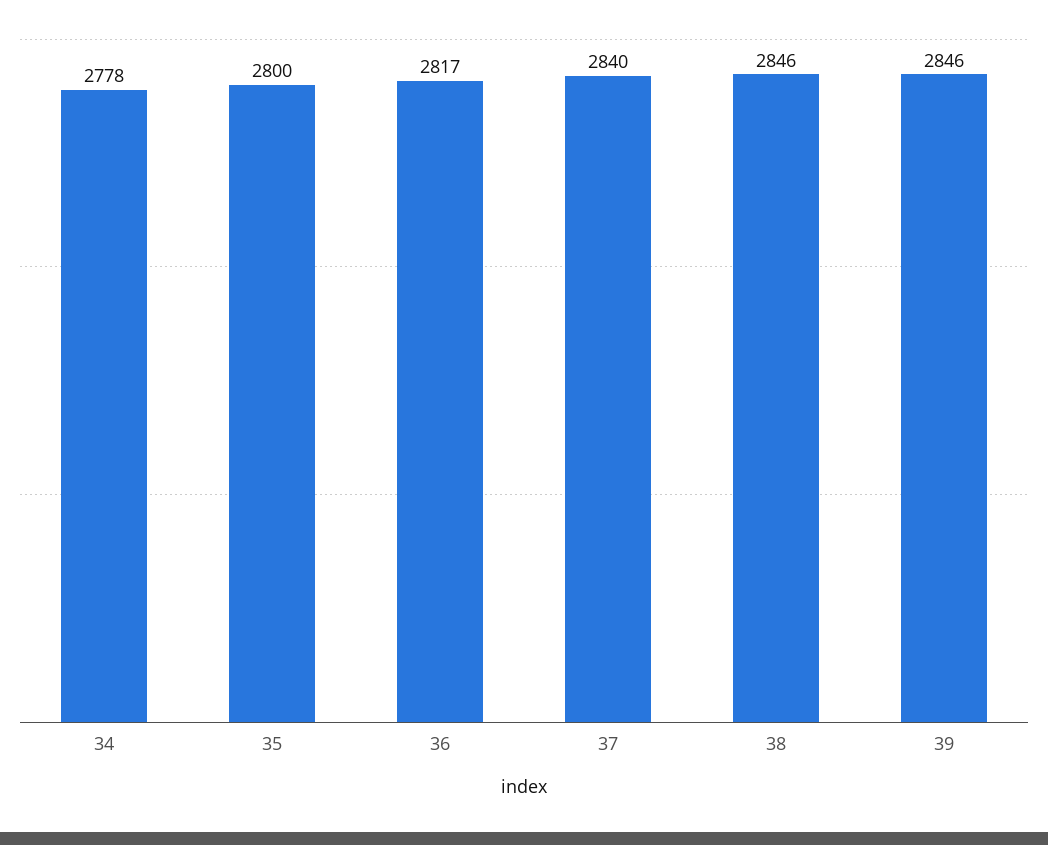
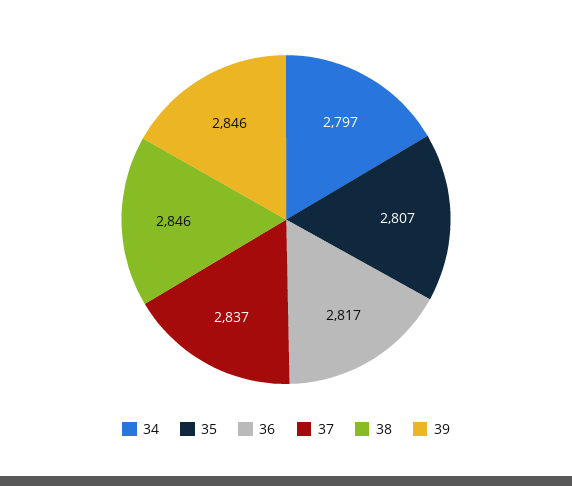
  {
-   "34": 2778,
+   "34": 2797,
-   "35": 2800,
+   "35": 2807,
    "36": 2817,
-   "37": 2840,
+   "37": 2837,
    "38": 2846,
    "39": 2846
  }

